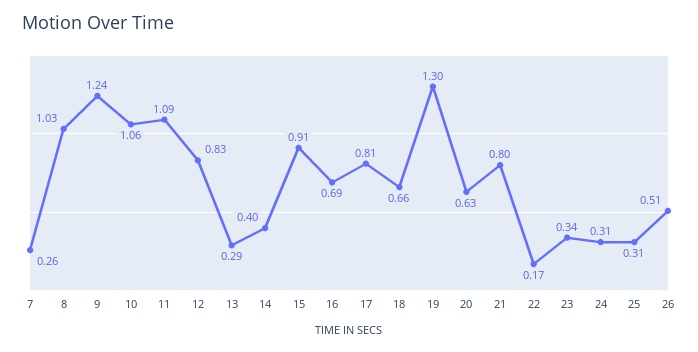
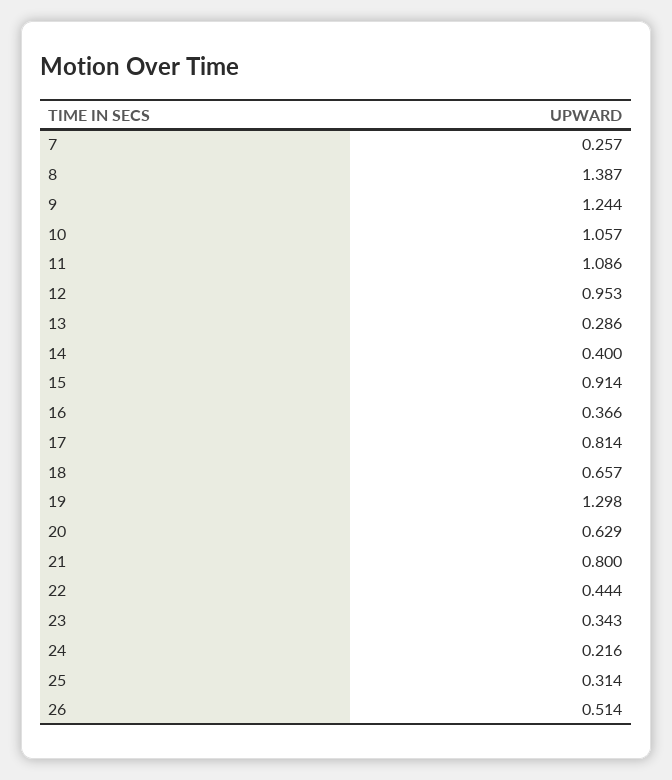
  {
    "7": 0.257,
-   "8": 1.03,
+   "8": 1.387,
    "9": 1.244,
    "10": 1.057,
    "11": 1.086,
-   "12": 0.83,
+   "12": 0.953,
    "13": 0.286,
    "14": 0.4,
    "15": 0.914,
-   "16": 0.69,
+   "16": 0.366,
    "17": 0.814,
    "18": 0.657,
    "19": 1.298,
    "20": 0.629,
    "21": 0.8,
-   "22": 0.17,
+   "22": 0.444,
    "23": 0.343,
-   "24": 0.31,
+   "24": 0.216,
    "25": 0.314,
    "26": 0.514
  }

